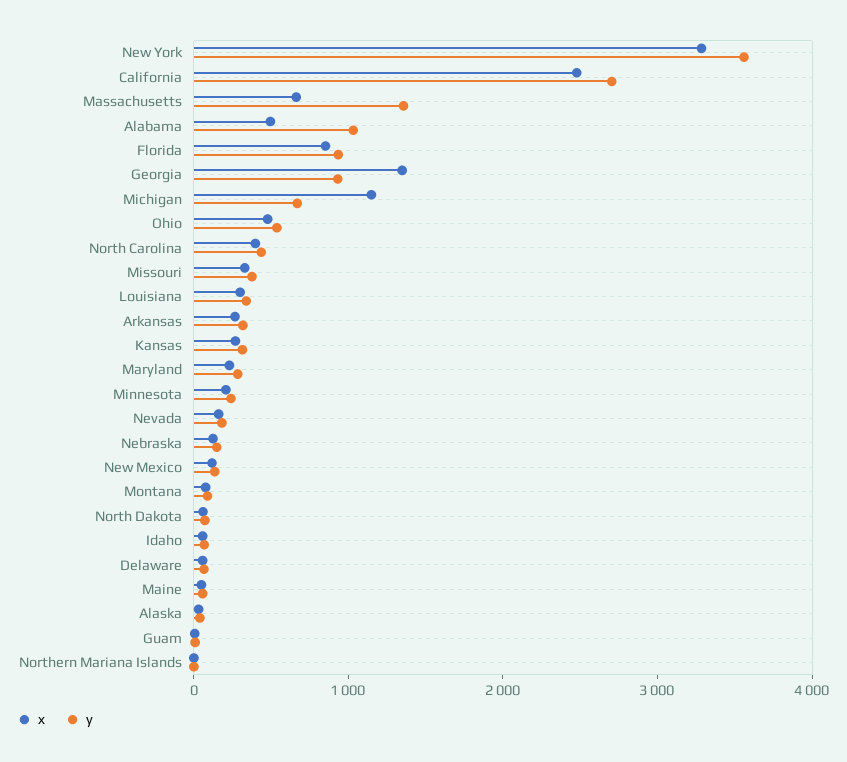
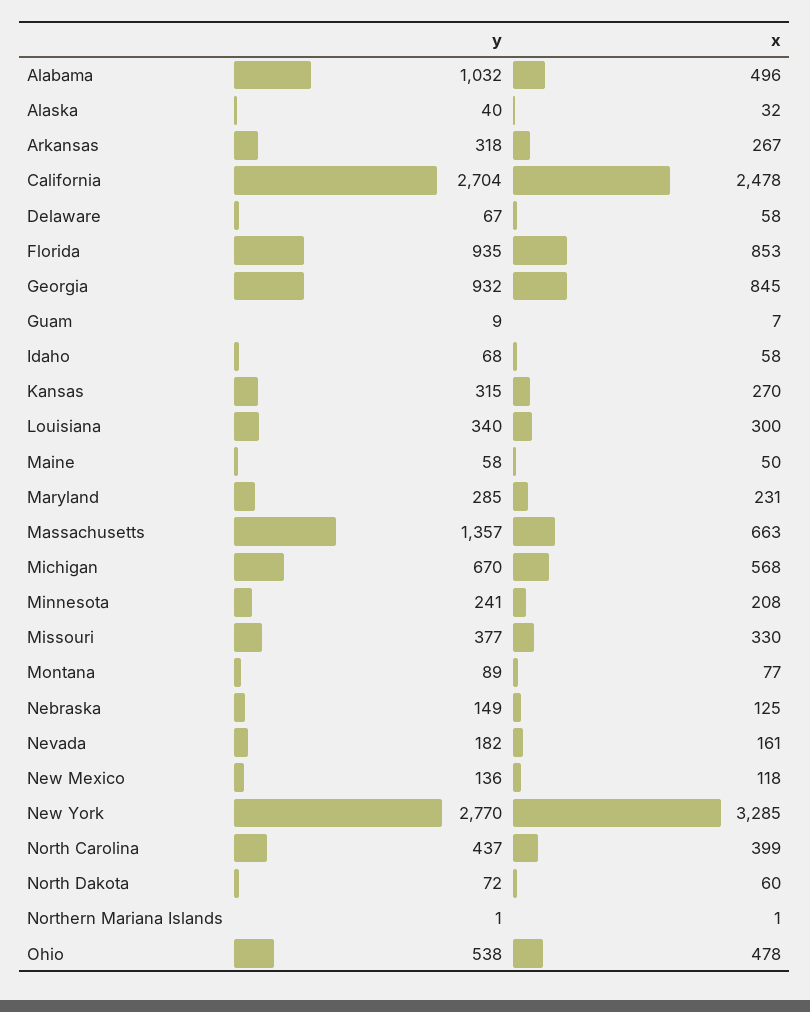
  {
    "x": {
      "New York": 3285,
      "California": 2478,
      "Massachusetts": 663,
      "Alabama": 496,
      "Florida": 853,
-     "Georgia": 1400,
+     "Georgia": 845,
-     "Michigan": 1200,
+     "Michigan": 568,
      "Ohio": 478,
      "North Carolina": 399,
      "Missouri": 330,
      "Louisiana": 300,
      "Arkansas": 267,
      "Kansas": 270,
      "Maryland": 231,
      "Minnesota": 208,
      "Nevada": 161,
      "Nebraska": 125,
      "New Mexico": 118,
      "Montana": 77,
      "North Dakota": 60,
      "Idaho": 58,
      "Delaware": 58,
      "Maine": 50,
      "Alaska": 32,
      "Guam": 7,
      "Northern Mariana Islands": 1
    },
    "y": {
-     "New York": 3600,
+     "New York": 2770,
      "California": 2704,
      "Massachusetts": 1357,
      "Alabama": 1032,
      "Florida": 935,
      "Georgia": 932,
      "Michigan": 670,
      "Ohio": 538,
      "North Carolina": 437,
      "Missouri": 377,
      "Louisiana": 340,
      "Arkansas": 318,
      "Kansas": 315,
      "Maryland": 285,
      "Minnesota": 241,
      "Nevada": 182,
      "Nebraska": 149,
      "New Mexico": 136,
      "Montana": 89,
      "North Dakota": 72,
      "Idaho": 68,
      "Delaware": 67,
      "Maine": 58,
      "Alaska": 40,
      "Guam": 9,
      "Northern Mariana Islands": 1
    }
  }

